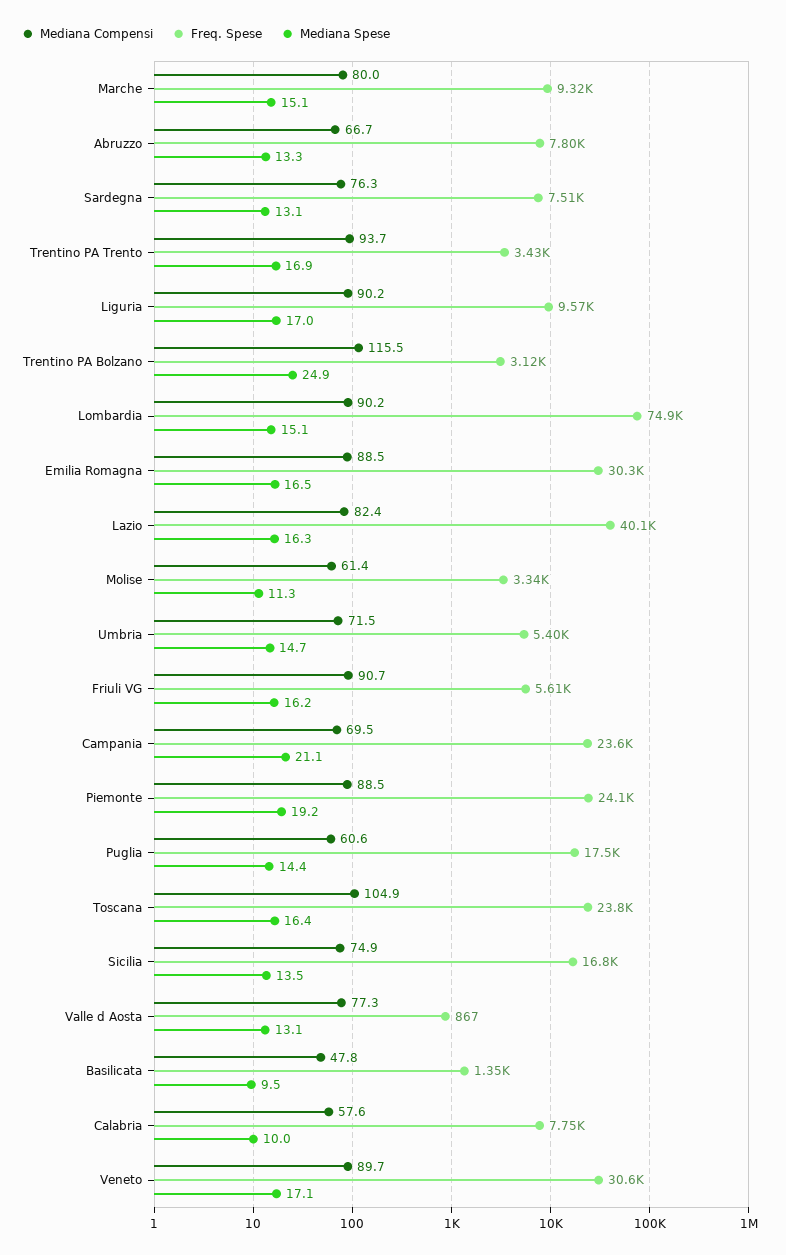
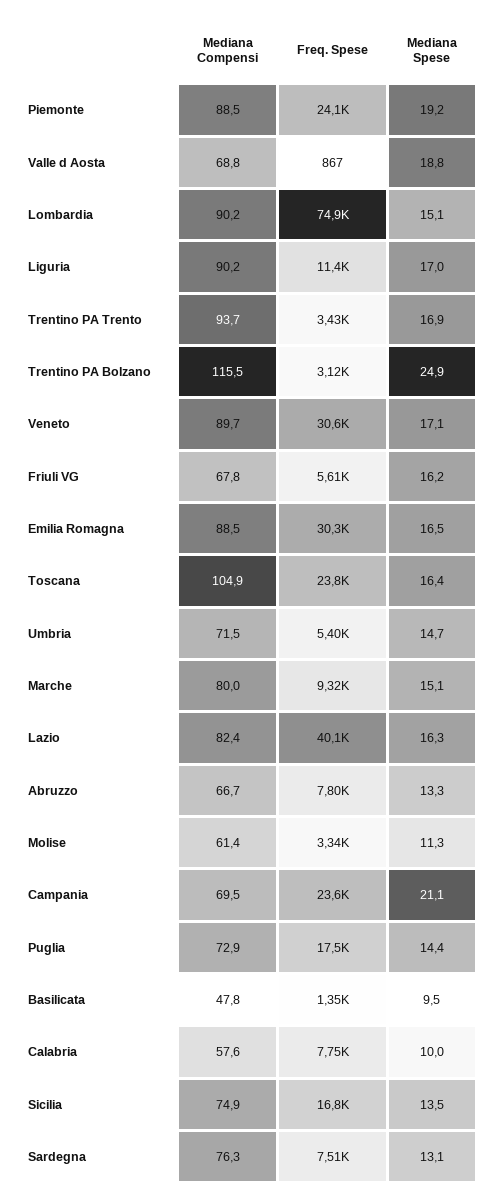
  {
    "Mediana Compensi": {
      "Marche": 80,
      "Abruzzo": 66.7,
      "Sardegna": 76.3,
      "Trentino PA Trento": 93.7,
      "Liguria": 90.2,
      "Trentino PA Bolzano": 115.5,
      "Lombardia": 90.2,
      "Emilia Romagna": 88.5,
      "Lazio": 82.4,
      "Molise": 61.4,
      "Umbria": 71.5,
-     "Friuli VG": 90.7,
+     "Friuli VG": 67.8,
      "Campania": 69.5,
      "Piemonte": 88.5,
-     "Puglia": 60.6,
+     "Puglia": 72.9,
      "Toscana": 104.9,
      "Sicilia": 74.9,
-     "Valle d Aosta": 77.3,
+     "Valle d Aosta": 68.8,
      "Basilicata": 47.8,
      "Calabria": 57.6,
      "Veneto": 89.7
    },
    "Freq. Spese": {
      "Marche": 9320,
      "Abruzzo": 7800,
      "Sardegna": 7510,
      "Trentino PA Trento": 3430,
-     "Liguria": 9570,
+     "Liguria": 11400,
      "Trentino PA Bolzano": 3120,
      "Lombardia": 74900,
      "Emilia Romagna": 30300,
      "Lazio": 40100,
      "Molise": 3340,
      "Umbria": 5400,
      "Friuli VG": 5610,
      "Campania": 23600,
      "Piemonte": 24100,
      "Puglia": 17500,
      "Toscana": 23800,
      "Sicilia": 16800,
      "Valle d Aosta": 867,
      "Basilicata": 1350,
      "Calabria": 7750,
      "Veneto": 30600
    },
    "Mediana Spese": {
      "Marche": 15.1,
      "Abruzzo": 13.3,
      "Sardegna": 13.1,
      "Trentino PA Trento": 16.9,
      "Liguria": 17,
      "Trentino PA Bolzano": 24.9,
      "Lombardia": 15.1,
      "Emilia Romagna": 16.5,
      "Lazio": 16.3,
      "Molise": 11.3,
      "Umbria": 14.7,
      "Friuli VG": 16.2,
      "Campania": 21.1,
      "Piemonte": 19.2,
      "Puglia": 14.4,
      "Toscana": 16.4,
      "Sicilia": 13.5,
-     "Valle d Aosta": 13.1,
+     "Valle d Aosta": 18.8,
      "Basilicata": 9.5,
      "Calabria": 10,
      "Veneto": 17.1
    }
  }

